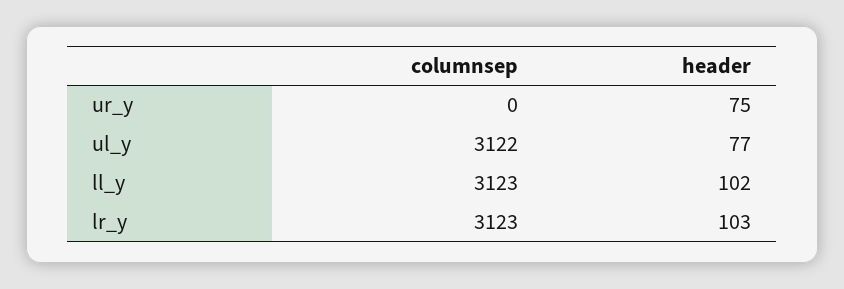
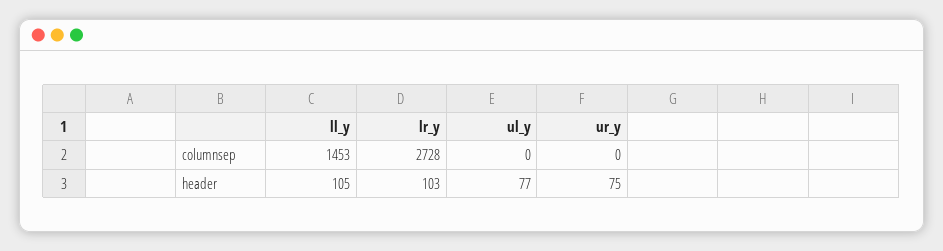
  {
    "columnsep": {
      "ur_y": 0,
-     "ul_y": 3122,
+     "ul_y": 0,
-     "ll_y": 3123,
+     "ll_y": 1453,
-     "lr_y": 3123
+     "lr_y": 2728
    },
    "header": {
      "ur_y": 75,
      "ul_y": 77,
-     "ll_y": 102,
+     "ll_y": 105,
      "lr_y": 103
    }
  }

